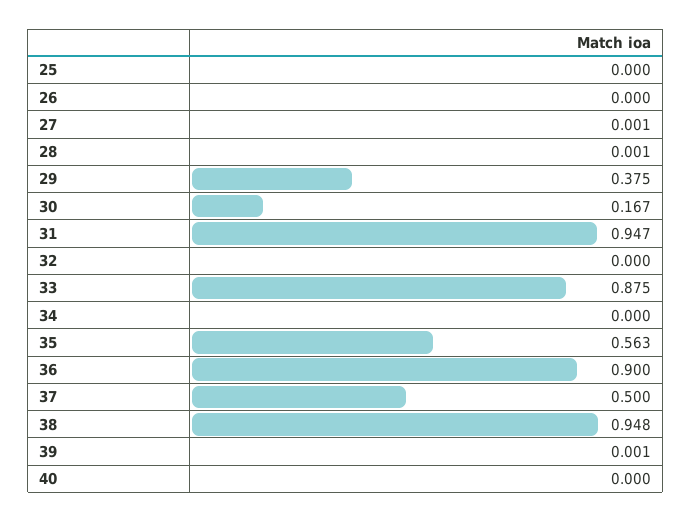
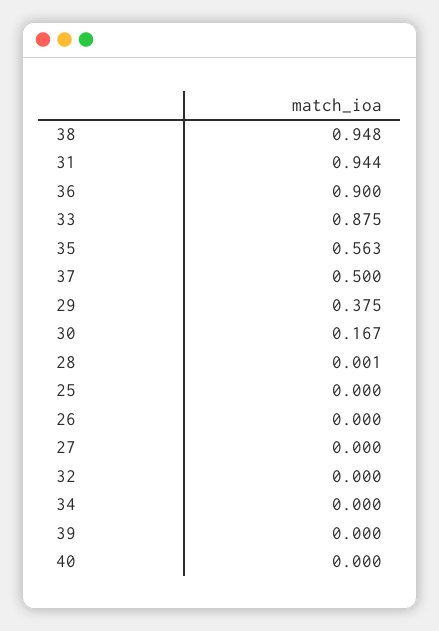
  {
    "25": 0,
    "26": 0,
-   "27": 0.001,
+   "27": 0,
    "28": 0.001,
    "29": 0.375,
    "30": 0.167,
-   "31": 0.947,
+   "31": 0.944,
    "32": 0,
    "33": 0.875,
    "34": 0,
    "35": 0.563,
    "36": 0.9,
    "37": 0.5,
    "38": 0.948,
-   "39": 0.001,
+   "39": 0,
    "40": 0
  }

